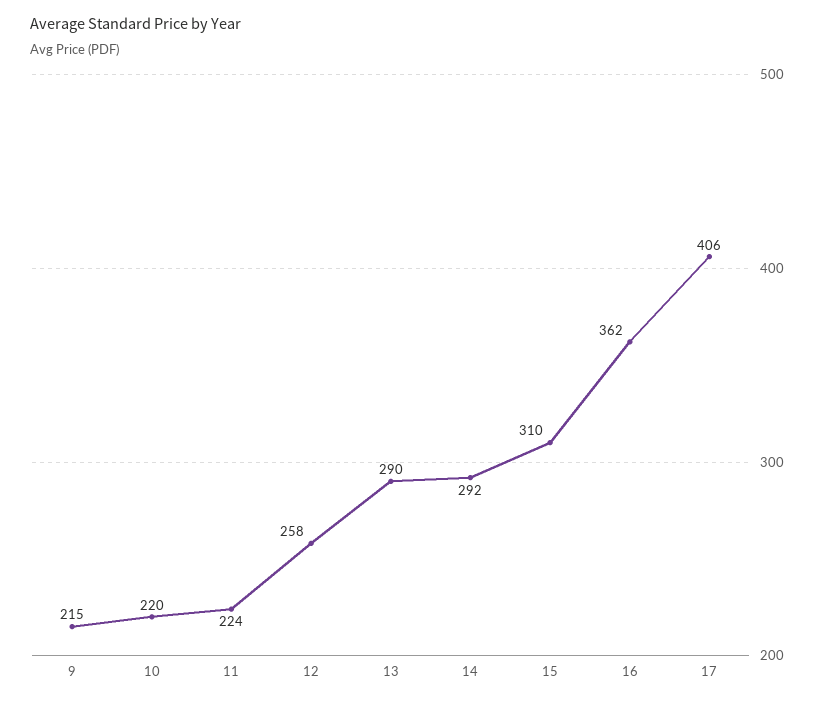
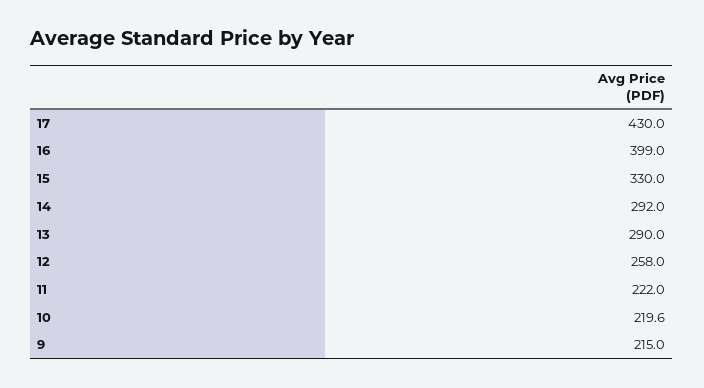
  {
    "9": 215,
-   "10": 220,
+   "10": 219.6,
-   "11": 224,
+   "11": 222,
    "12": 258,
    "13": 290,
    "14": 292,
-   "15": 310,
+   "15": 330,
-   "16": 362,
+   "16": 399,
-   "17": 406
+   "17": 430
  }

